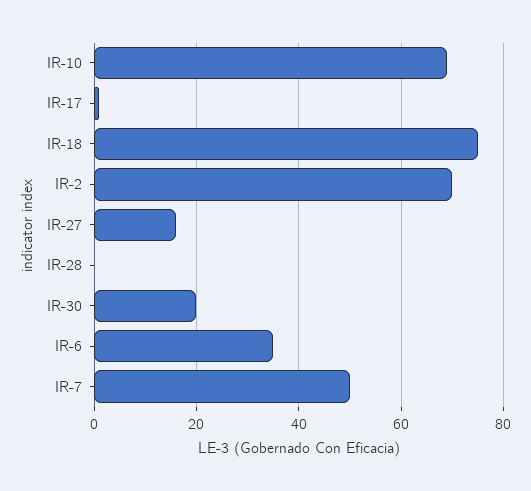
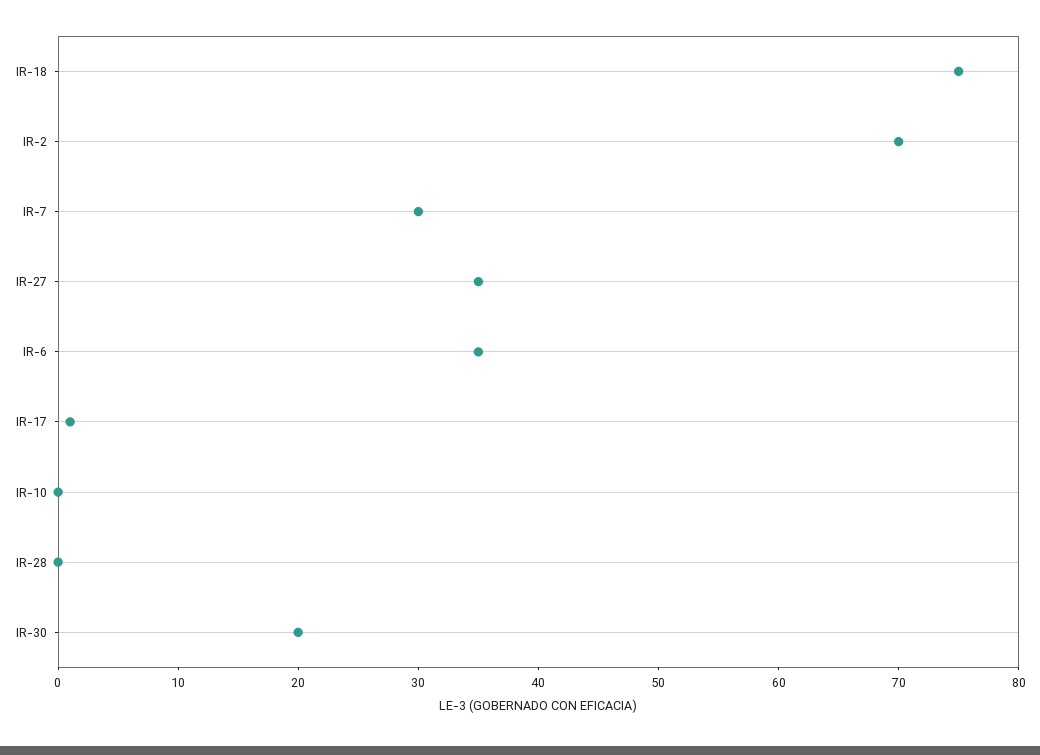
  {
-   "IR-10": 70,
+   "IR-10": 0,
    "IR-17": 1,
    "IR-18": 75,
    "IR-2": 70,
-   "IR-27": 15,
+   "IR-27": 35,
    "IR-28": 0,
    "IR-30": 20,
    "IR-6": 35,
-   "IR-7": 50
+   "IR-7": 30
  }

